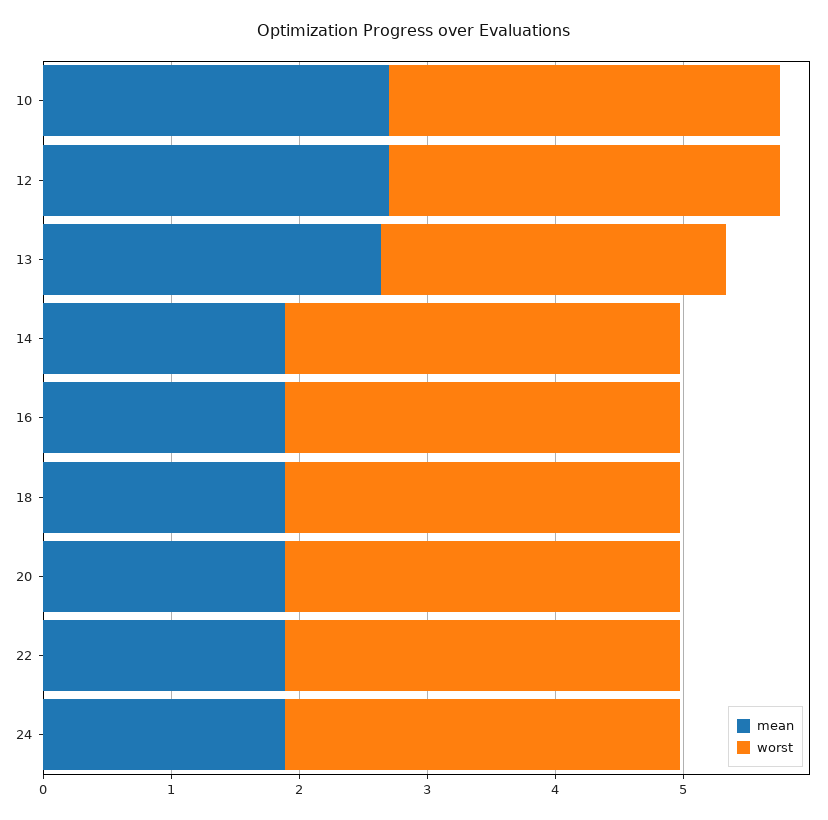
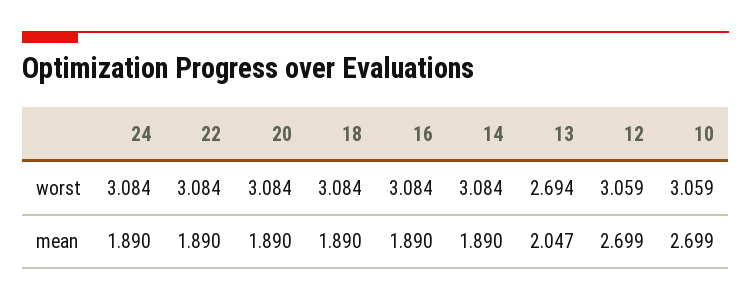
  {
    "mean": {
      "10": 2.699,
      "12": 2.699,
-     "13": 2.6,
+     "13": 2.047,
      "14": 1.89,
      "16": 1.89,
      "18": 1.89,
      "20": 1.89,
      "22": 1.89,
      "24": 1.89
    },
    "worst": {
      "10": 3.059,
      "12": 3.059,
      "13": 2.694,
      "14": 3.084,
      "16": 3.084,
      "18": 3.084,
      "20": 3.084,
      "22": 3.084,
      "24": 3.084
    }
  }

